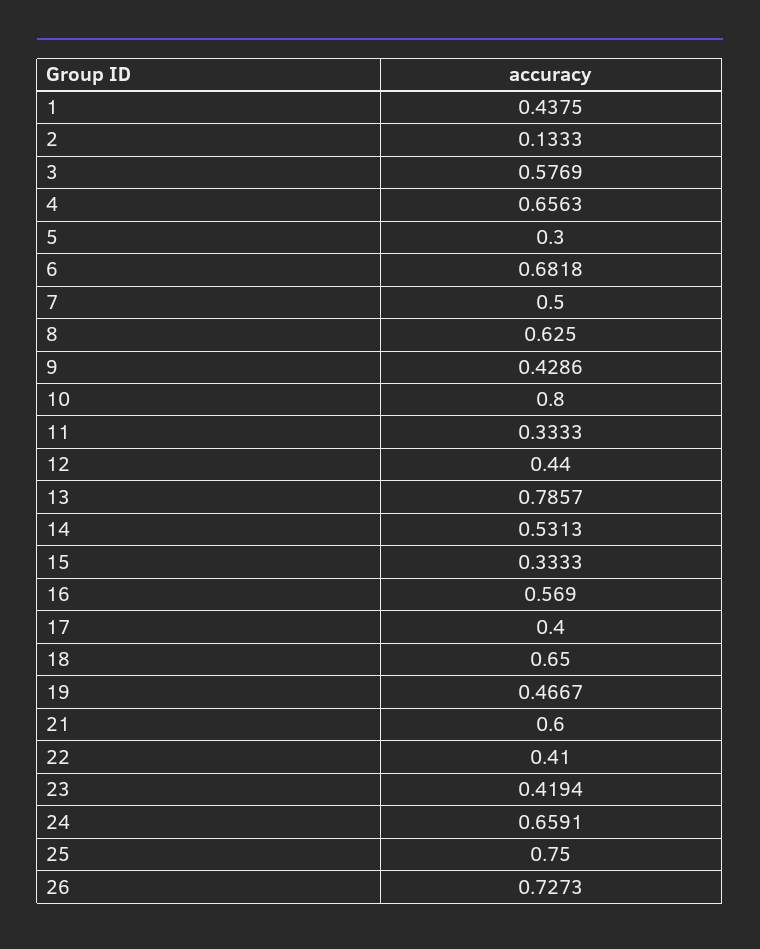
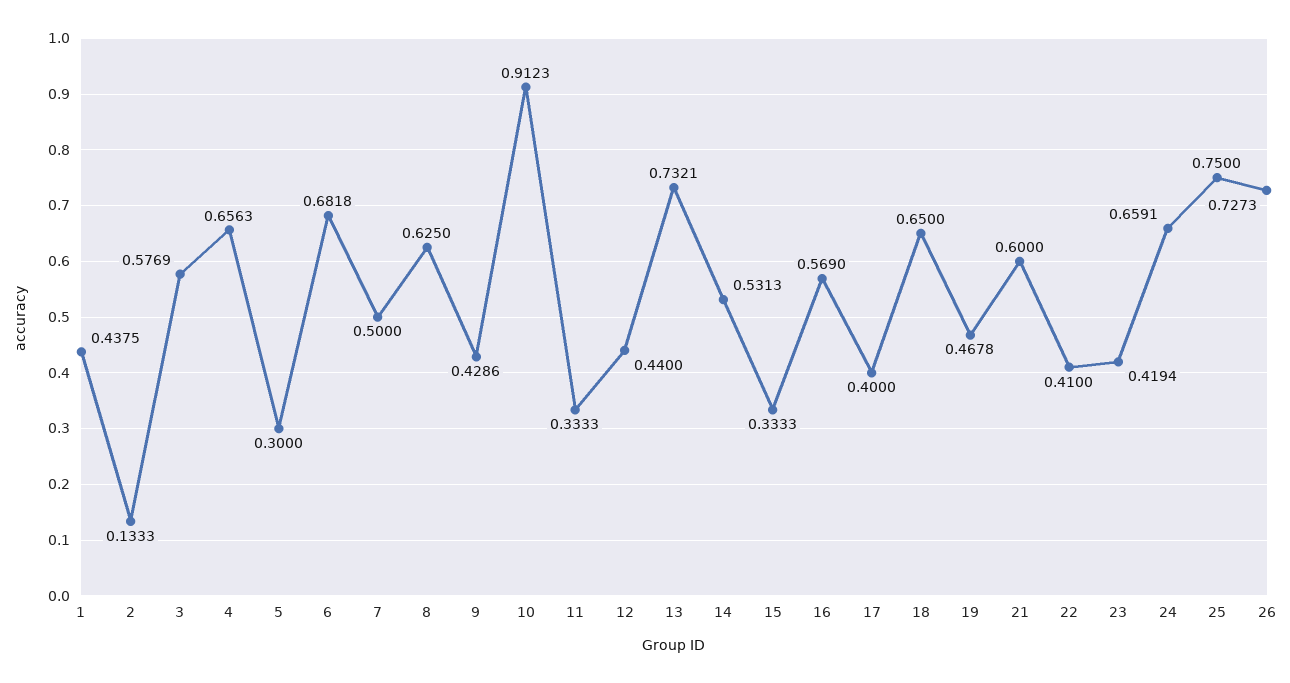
  {
    "1": 0.4375,
    "2": 0.1333,
    "3": 0.5769,
    "4": 0.6563,
    "5": 0.3,
    "6": 0.6818,
    "7": 0.5,
    "8": 0.625,
    "9": 0.4286,
-   "10": 0.8,
+   "10": 0.9123,
    "11": 0.3333,
    "12": 0.44,
-   "13": 0.7857,
+   "13": 0.7321,
    "14": 0.5313,
    "15": 0.3333,
    "16": 0.569,
    "17": 0.4,
    "18": 0.65,
-   "19": 0.4667,
+   "19": 0.4678,
    "21": 0.6,
    "22": 0.41,
    "23": 0.4194,
    "24": 0.6591,
    "25": 0.75,
    "26": 0.7273
  }

